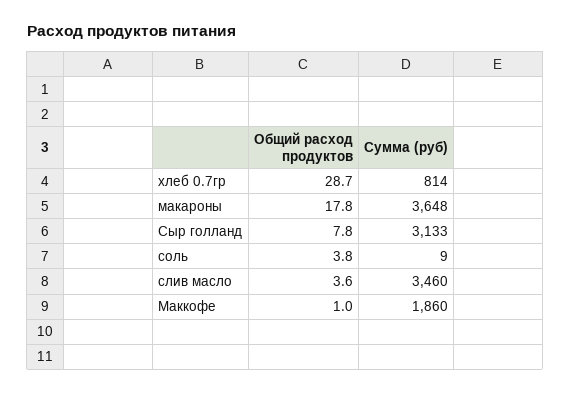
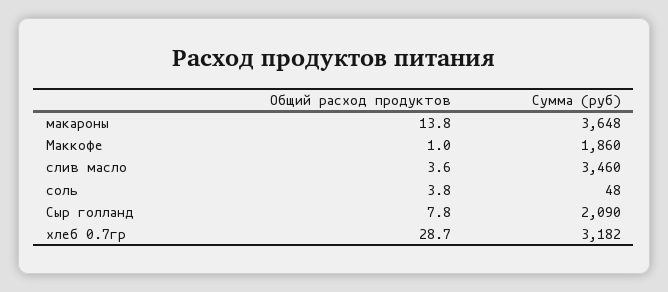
  {
    "Общий расход продуктов": {
      "хлеб 0.7гр": 28.7,
-     "макароны": 17.8,
+     "макароны": 13.8,
      "Сыр голланд": 7.8,
      "соль": 3.8,
      "слив масло": 3.6,
      "Маккофе": 1
    },
    "Сумма (руб)": {
-     "хлеб 0.7гр": 814,
+     "хлеб 0.7гр": 3182,
      "макароны": 3648,
-     "Сыр голланд": 3133,
+     "Сыр голланд": 2090,
-     "соль": 9,
+     "соль": 48,
      "слив масло": 3460,
      "Маккофе": 1860
    }
  }

